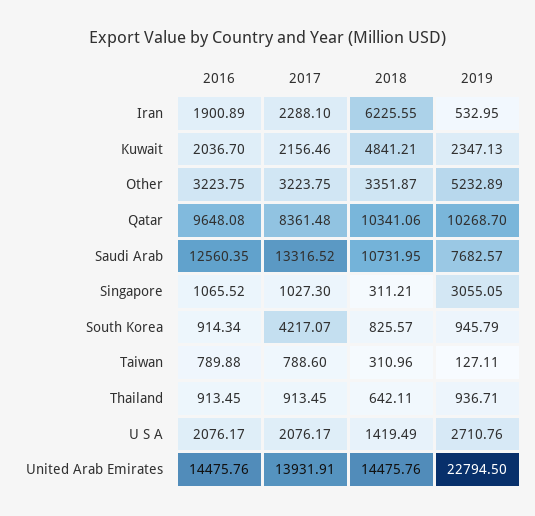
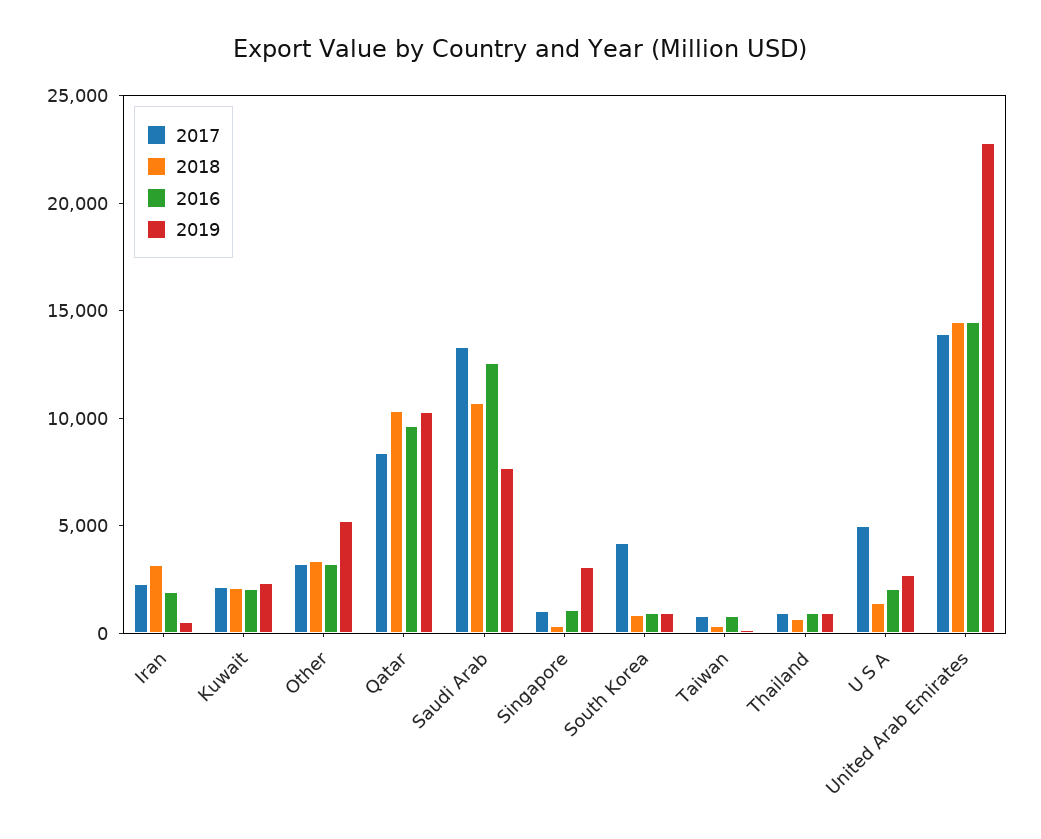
  {
    "2016": {
      "Iran": 1900.89,
      "Kuwait": 2036.7,
      "Other": 3223.75,
      "Qatar": 9648.08,
      "Saudi Arab": 12560.35,
      "Singapore": 1065.52,
      "South Korea": 914.34,
      "Taiwan": 789.88,
      "Thailand": 913.45,
      "U S A": 2076.17,
      "United Arab Emirates": 14475.76
    },
    "2017": {
      "Iran": 2288.1,
      "Kuwait": 2156.46,
      "Other": 3223.75,
      "Qatar": 8361.48,
      "Saudi Arab": 13316.52,
      "Singapore": 1027.3,
      "South Korea": 4217.07,
      "Taiwan": 788.6,
      "Thailand": 913.45,
-     "U S A": 2076.17,
+     "U S A": 5000,
      "United Arab Emirates": 13931.91
    },
    "2018": {
-     "Iran": 6225.55,
+     "Iran": 3000,
-     "Kuwait": 4841.21,
+     "Kuwait": 2000,
      "Other": 3351.87,
      "Qatar": 10341.06,
      "Saudi Arab": 10731.95,
      "Singapore": 311.21,
      "South Korea": 825.57,
      "Taiwan": 310.96,
      "Thailand": 642.11,
      "U S A": 1419.49,
      "United Arab Emirates": 14475.76
    },
    "2019": {
      "Iran": 532.95,
      "Kuwait": 2347.13,
      "Other": 5232.89,
      "Qatar": 10268.7,
      "Saudi Arab": 7682.57,
      "Singapore": 3055.05,
      "South Korea": 945.79,
      "Taiwan": 127.11,
      "Thailand": 936.71,
      "U S A": 2710.76,
      "United Arab Emirates": 22794.5
    }
  }

